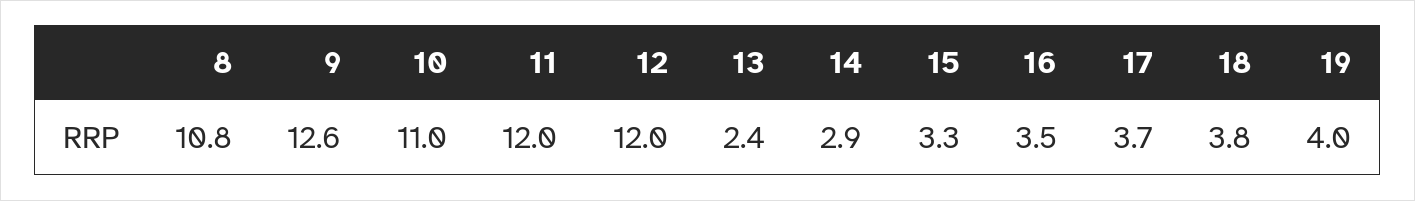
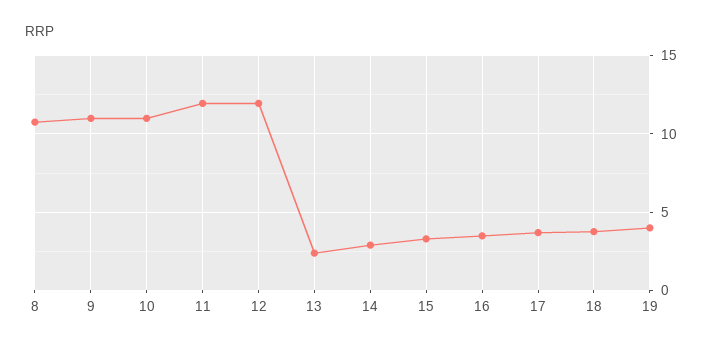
  {
    "8": 10.8,
-   "9": 12.6,
+   "9": 11,
    "10": 11,
    "11": 12,
    "12": 12,
    "13": 2.4,
    "14": 2.9,
    "15": 3.3,
    "16": 3.5,
    "17": 3.7,
    "18": 3.8,
    "19": 4
  }

